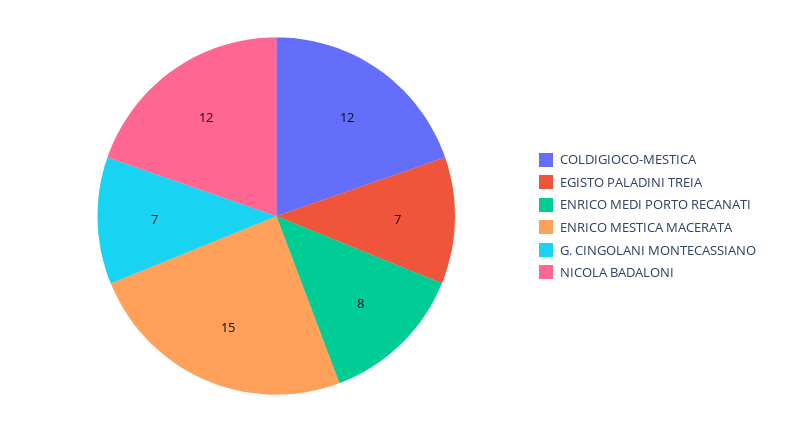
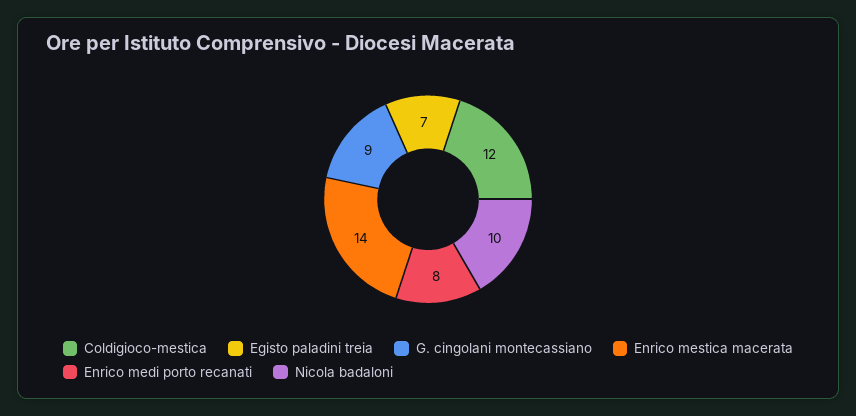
  {
    "COLDIGIOCO-MESTICA": 12,
    "EGISTO PALADINI TREIA": 7,
    "ENRICO MEDI PORTO RECANATI": 8,
-   "ENRICO MESTICA MACERATA": 15,
+   "ENRICO MESTICA MACERATA": 14,
-   "G. CINGOLANI MONTECASSIANO": 7,
+   "G. CINGOLANI MONTECASSIANO": 9,
-   "NICOLA BADALONI": 12
+   "NICOLA BADALONI": 10
  }

